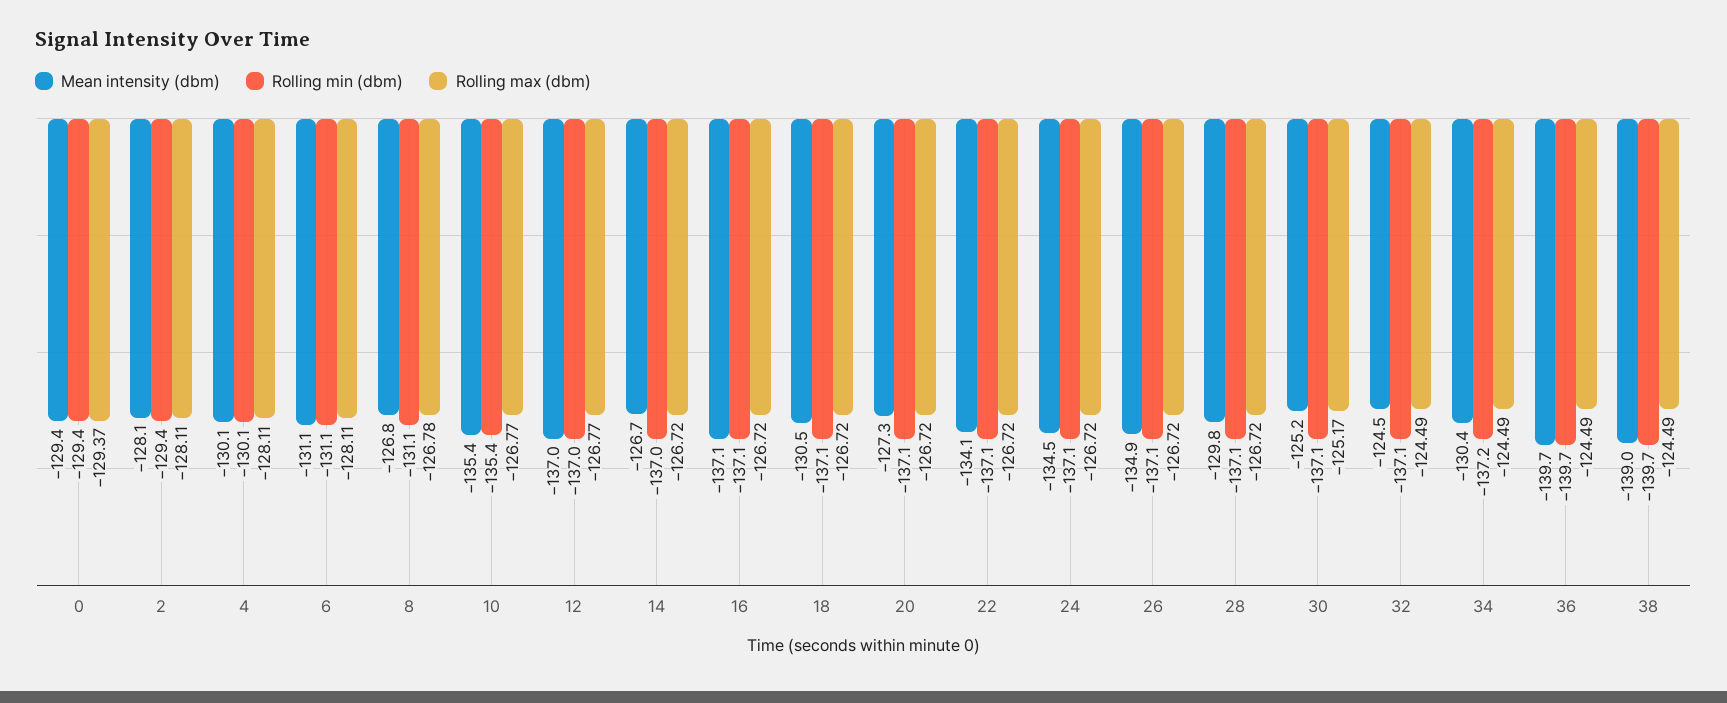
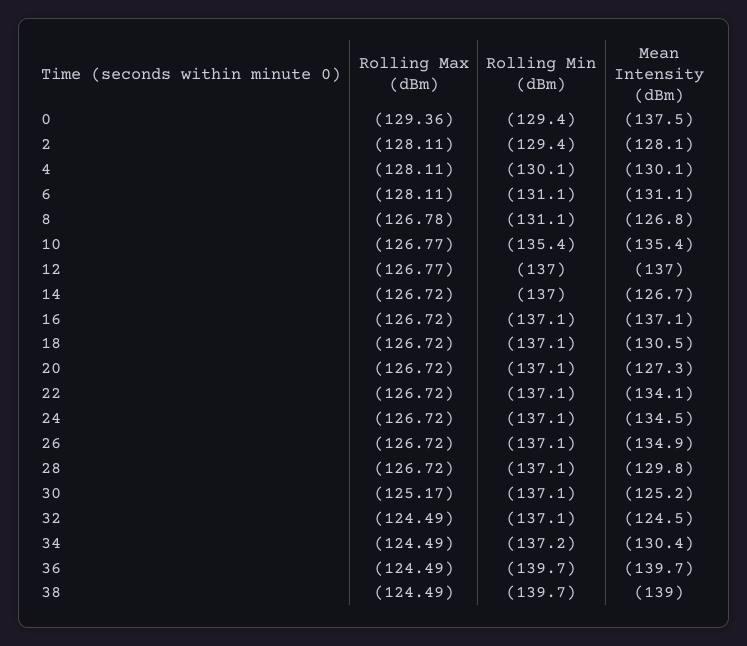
  {
    "Mean intensity (dbm)": {
-     "0": -129.4,
+     "0": -137.5,
      "2": -128.1,
      "4": -130.1,
      "6": -131.1,
      "8": -126.8,
      "10": -135.4,
      "12": -137,
      "14": -126.7,
      "16": -137.1,
      "18": -130.5,
      "20": -127.3,
      "22": -134.1,
      "24": -134.5,
      "26": -134.9,
      "28": -129.8,
      "30": -125.2,
      "32": -124.5,
      "34": -130.4,
      "36": -139.7,
      "38": -139
    },
    "Rolling min (dbm)": {
      "0": -129.4,
      "2": -129.4,
      "4": -130.1,
      "6": -131.1,
      "8": -131.1,
      "10": -135.4,
      "12": -137,
      "14": -137,
      "16": -137.1,
      "18": -137.1,
      "20": -137.1,
      "22": -137.1,
      "24": -137.1,
      "26": -137.1,
      "28": -137.1,
      "30": -137.1,
      "32": -137.1,
      "34": -137.2,
      "36": -139.7,
      "38": -139.7
    },
    "Rolling max (dbm)": {
-     "0": -129.37,
+     "0": -129.36,
      "2": -128.11,
      "4": -128.11,
      "6": -128.11,
      "8": -126.78,
      "10": -126.77,
      "12": -126.77,
      "14": -126.72,
      "16": -126.72,
      "18": -126.72,
      "20": -126.72,
      "22": -126.72,
      "24": -126.72,
      "26": -126.72,
      "28": -126.72,
      "30": -125.17,
      "32": -124.49,
      "34": -124.49,
      "36": -124.49,
      "38": -124.49
    }
  }

